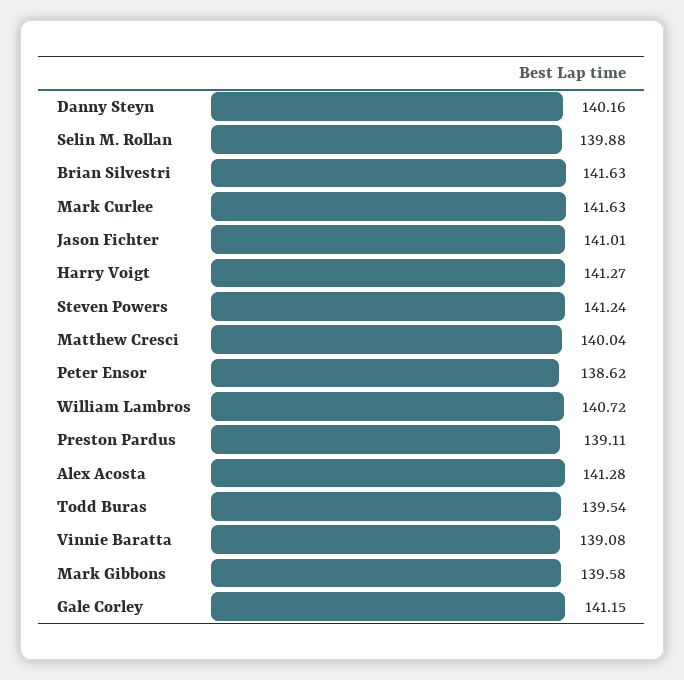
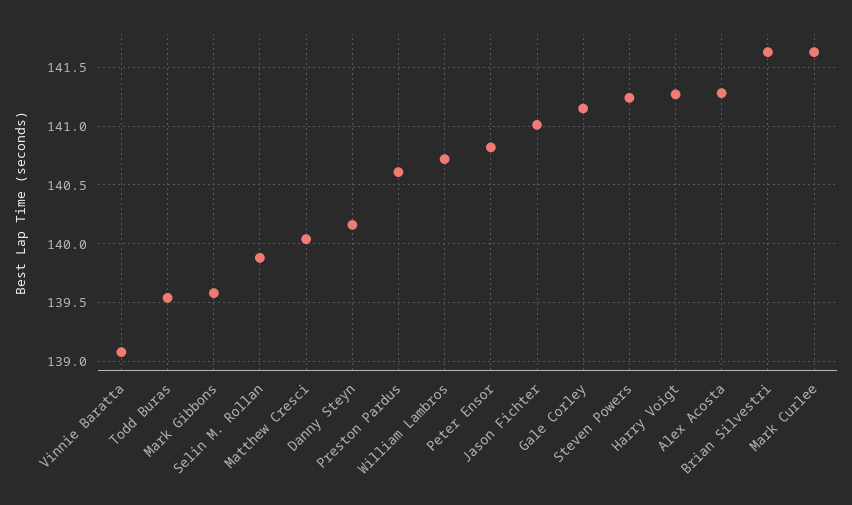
  {
    "Danny Steyn": 140.16,
    "Selin M. Rollan": 139.88,
    "Brian Silvestri": 141.63,
    "Mark Curlee": 141.63,
    "Jason Fichter": 141.01,
    "Harry Voigt": 141.27,
    "Steven Powers": 141.24,
    "Matthew Cresci": 140.04,
-   "Peter Ensor": 138.62,
+   "Peter Ensor": 140.8,
    "William Lambros": 140.72,
-   "Preston Pardus": 139.11,
+   "Preston Pardus": 140.6,
    "Alex Acosta": 141.28,
    "Todd Buras": 139.54,
    "Vinnie Baratta": 139.08,
    "Mark Gibbons": 139.58,
    "Gale Corley": 141.15
  }

